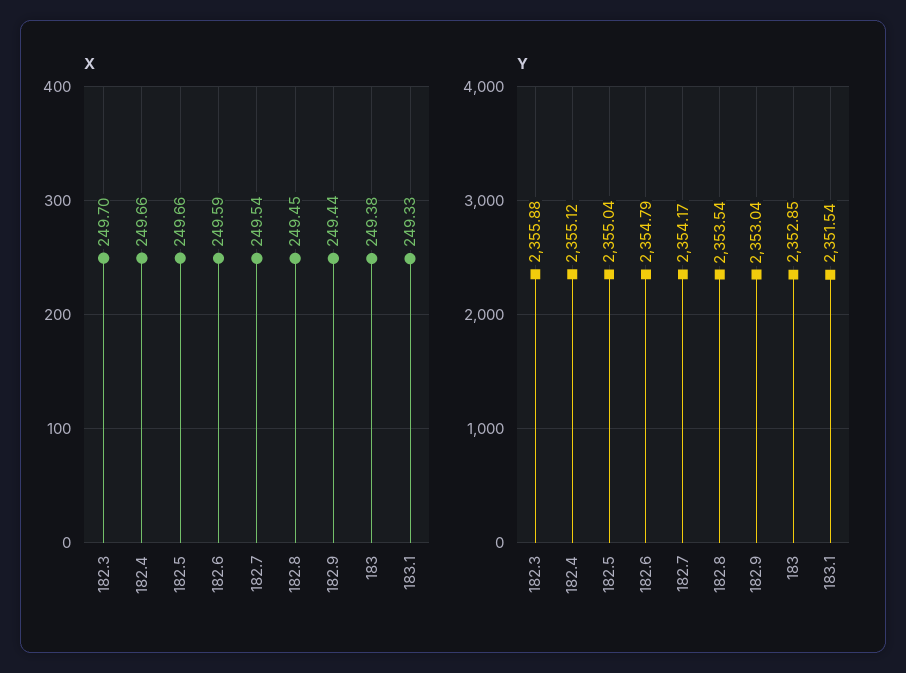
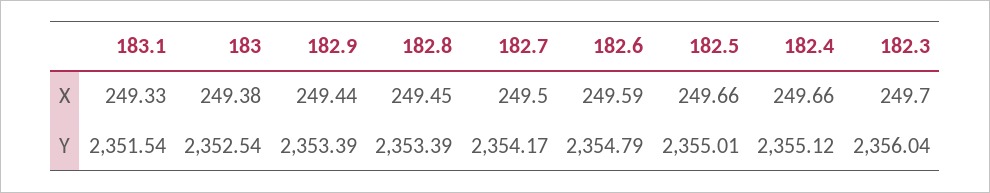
  {
    "X": {
      "182.3": 249.7,
      "182.4": 249.66,
      "182.5": 249.66,
      "182.6": 249.59,
-     "182.7": 249.54,
+     "182.7": 249.5,
      "182.8": 249.45,
      "182.9": 249.44,
      "183": 249.38,
      "183.1": 249.33
    },
    "Y": {
-     "182.3": 2355.88,
+     "182.3": 2356.04,
      "182.4": 2355.12,
-     "182.5": 2355.04,
+     "182.5": 2355.01,
      "182.6": 2354.79,
      "182.7": 2354.17,
-     "182.8": 2353.54,
+     "182.8": 2353.39,
-     "182.9": 2353.04,
+     "182.9": 2353.39,
-     "183": 2352.85,
+     "183": 2352.54,
      "183.1": 2351.54
    }
  }

